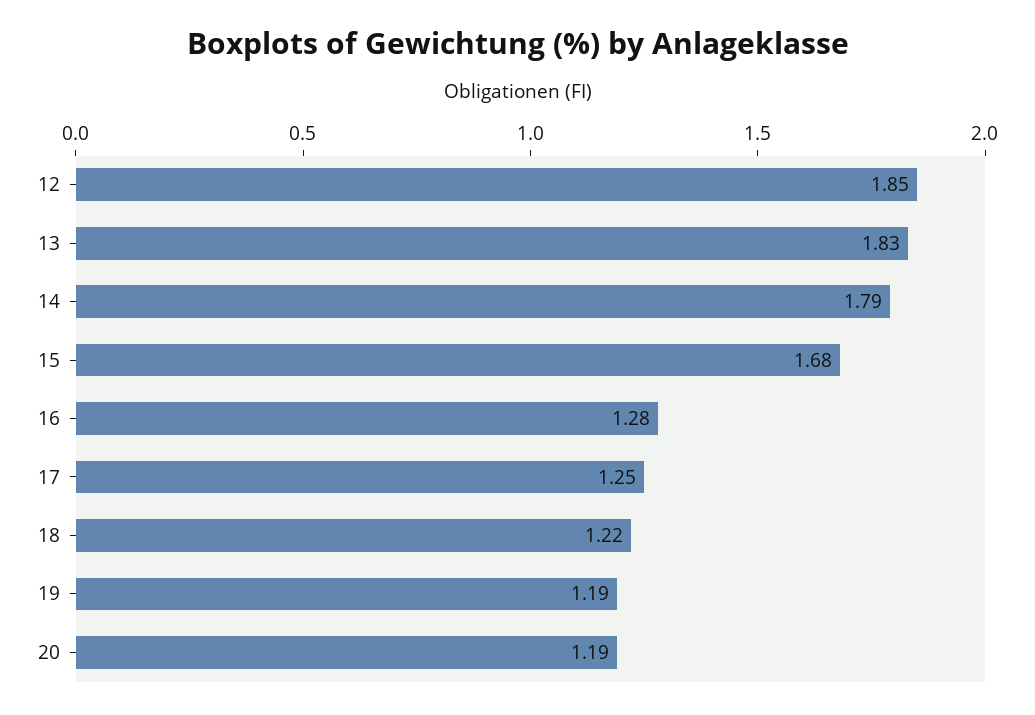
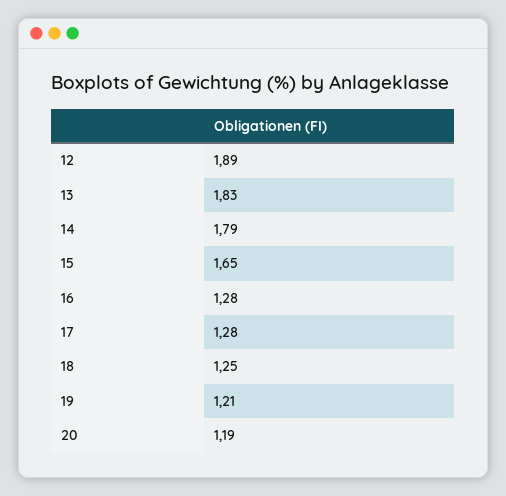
  {
-   "12": 1.85,
+   "12": 1.89,
    "13": 1.83,
    "14": 1.79,
-   "15": 1.68,
+   "15": 1.65,
    "16": 1.28,
-   "17": 1.25,
+   "17": 1.28,
-   "18": 1.22,
+   "18": 1.25,
-   "19": 1.19,
+   "19": 1.21,
    "20": 1.19
  }

